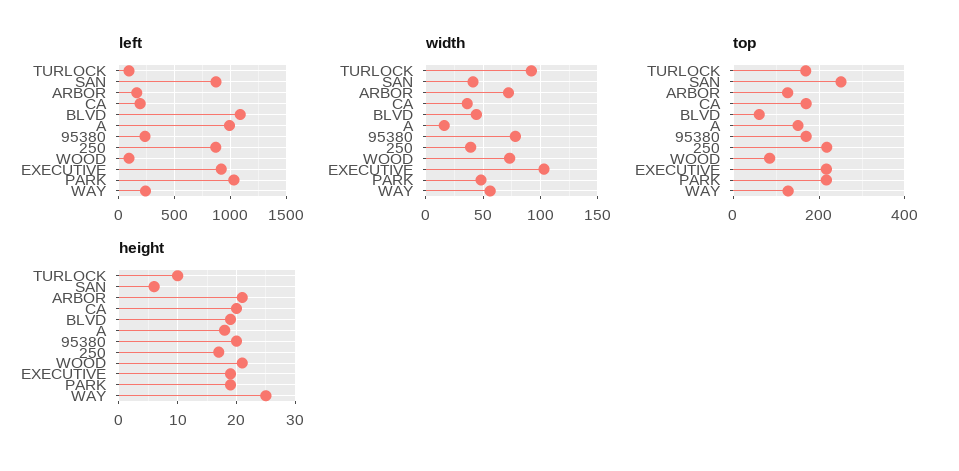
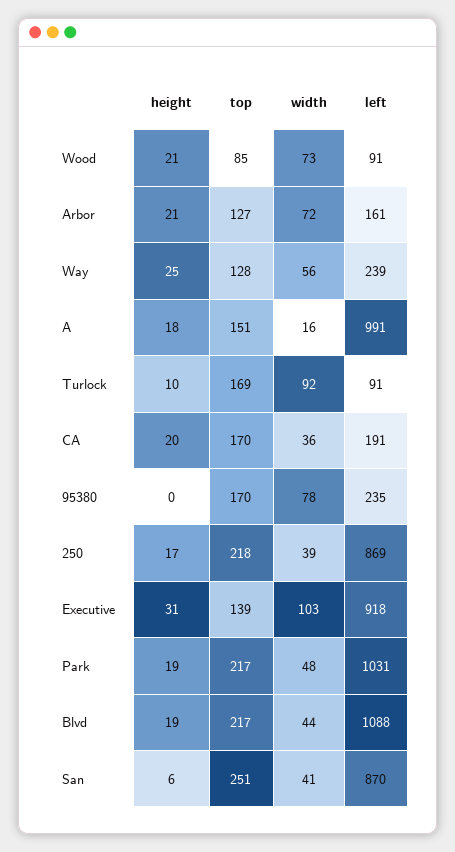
  {
    "left": {
      "TURLOCK": 91,
      "SAN": 870,
      "ARBOR": 161,
      "CA": 191,
      "BLVD": 1088,
      "A": 991,
      "95380": 235,
      "250": 869,
      "WOOD": 91,
      "EXECUTIVE": 918,
      "PARK": 1031,
      "WAY": 239
    },
    "width": {
      "TURLOCK": 92,
      "SAN": 41,
      "ARBOR": 72,
      "CA": 36,
      "BLVD": 44,
      "A": 16,
      "95380": 78,
      "250": 39,
      "WOOD": 73,
      "EXECUTIVE": 103,
      "PARK": 48,
      "WAY": 56
    },
    "top": {
      "TURLOCK": 169,
      "SAN": 251,
      "ARBOR": 127,
      "CA": 170,
-     "BLVD": 60,
+     "BLVD": 217,
      "A": 151,
      "95380": 170,
      "250": 218,
      "WOOD": 85,
-     "EXECUTIVE": 220,
+     "EXECUTIVE": 139,
      "PARK": 217,
      "WAY": 128
    },
    "height": {
      "TURLOCK": 10,
      "SAN": 6,
      "ARBOR": 21,
      "CA": 20,
      "BLVD": 19,
      "A": 18,
-     "95380": 20,
+     "95380": 0,
      "250": 17,
      "WOOD": 21,
-     "EXECUTIVE": 20,
+     "EXECUTIVE": 31,
      "PARK": 19,
      "WAY": 25
    }
  }

